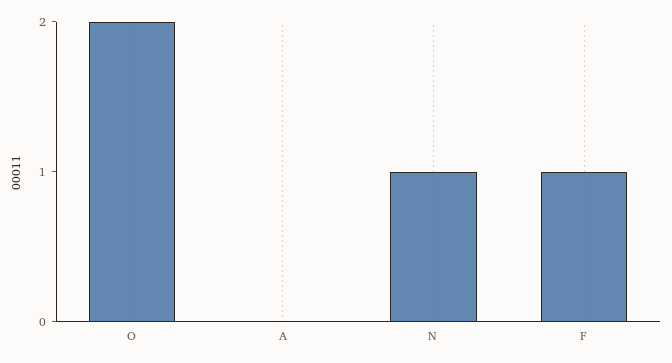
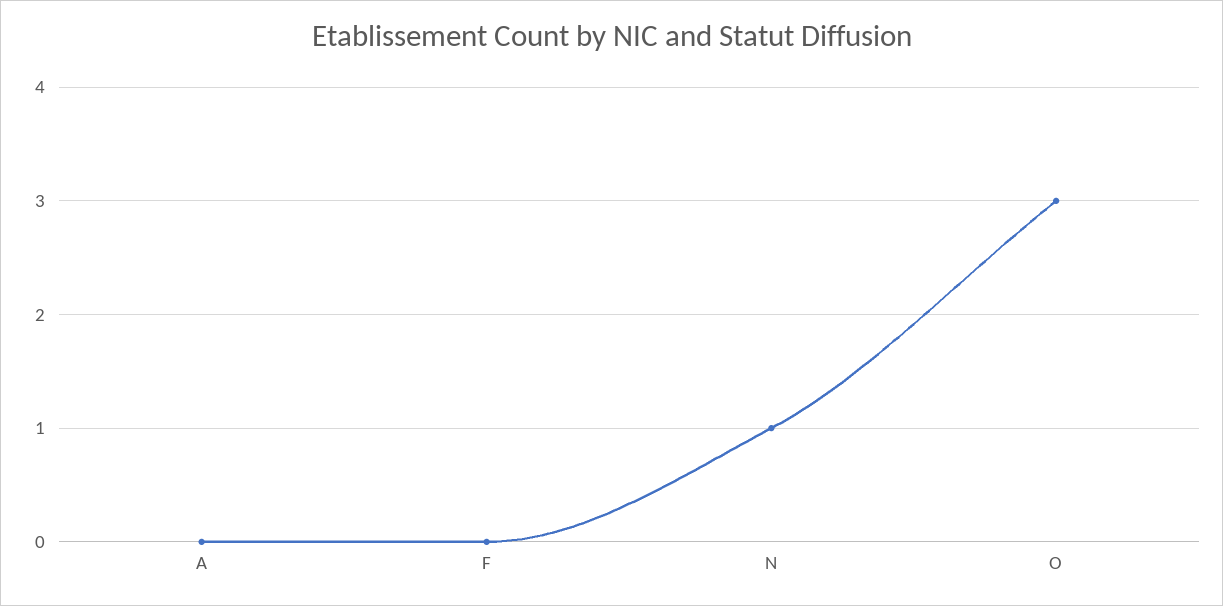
  {
-   "O": 2,
+   "O": 3,
    "A": 0,
    "N": 1,
-   "F": 1
+   "F": 0
  }

